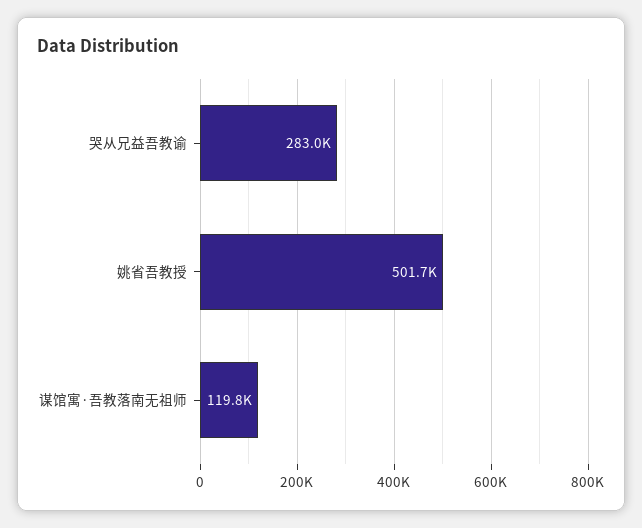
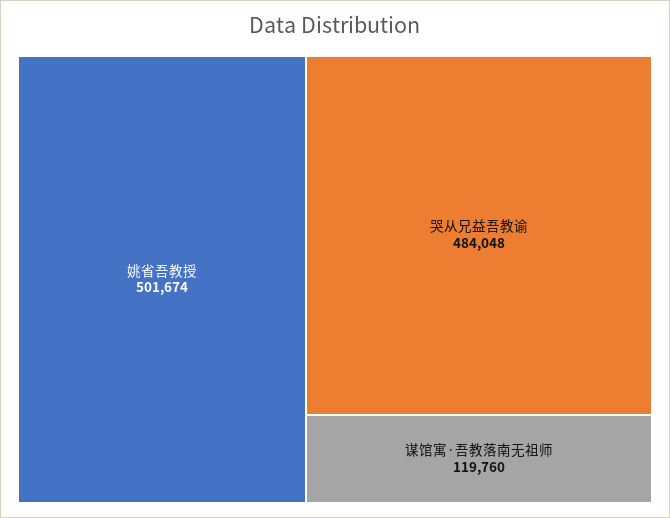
  {
-   "哭从兄益吾教谕": 283000,
+   "哭从兄益吾教谕": 484048,
    "姚省吾教授": 501674,
    "谋馆寓·吾教落南无祖师": 119760
  }

